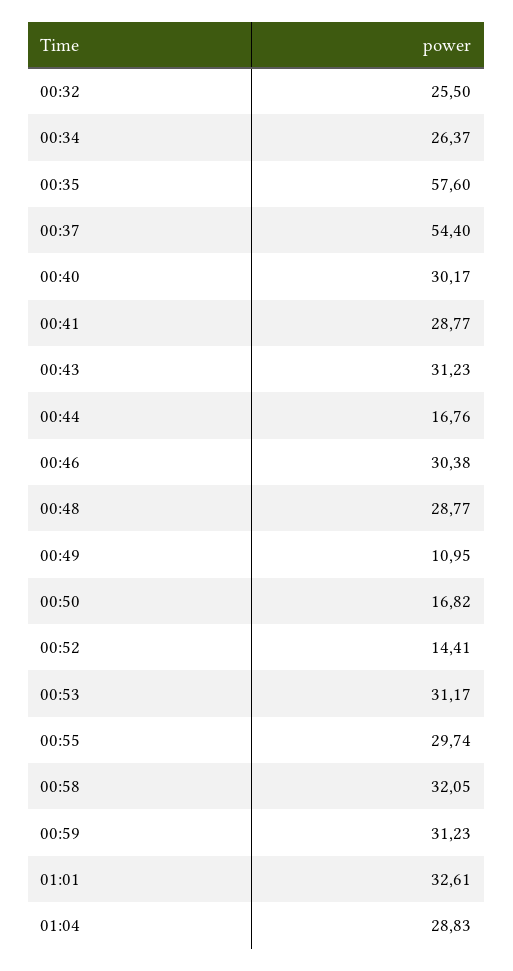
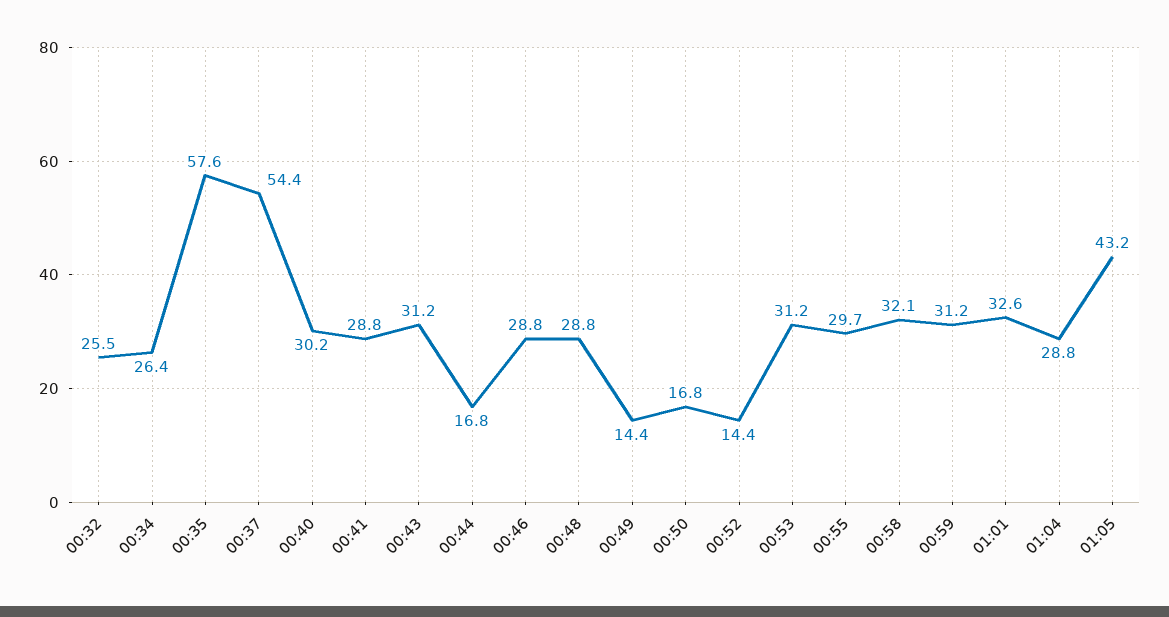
  {
    "00:32": 25.5,
    "00:34": 26.37,
    "00:35": 57.6,
    "00:37": 54.4,
    "00:40": 30.17,
    "00:41": 28.77,
    "00:43": 31.23,
    "00:44": 16.76,
-   "00:46": 30.38,
+   "00:46": 28.8,
    "00:48": 28.77,
-   "00:49": 10.95,
+   "00:49": 14.4,
    "00:50": 16.82,
    "00:52": 14.41,
    "00:53": 31.17,
    "00:55": 29.74,
    "00:58": 32.05,
    "00:59": 31.23,
    "01:01": 32.61,
-   "01:04": 28.83
+   "01:04": 28.83,
+   "01:05": 43.2
  }

